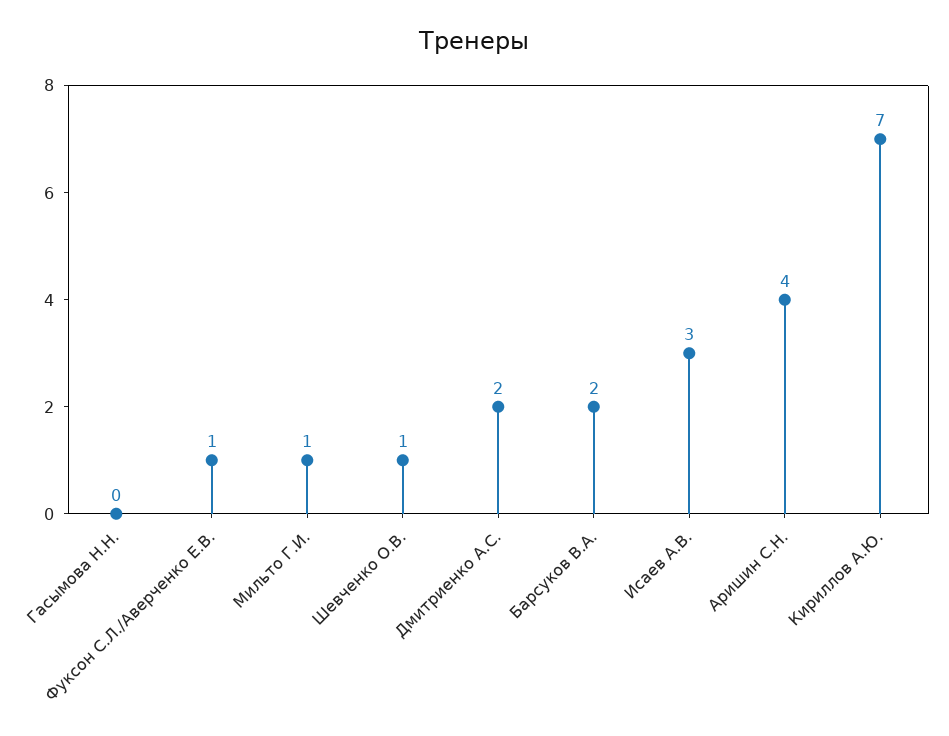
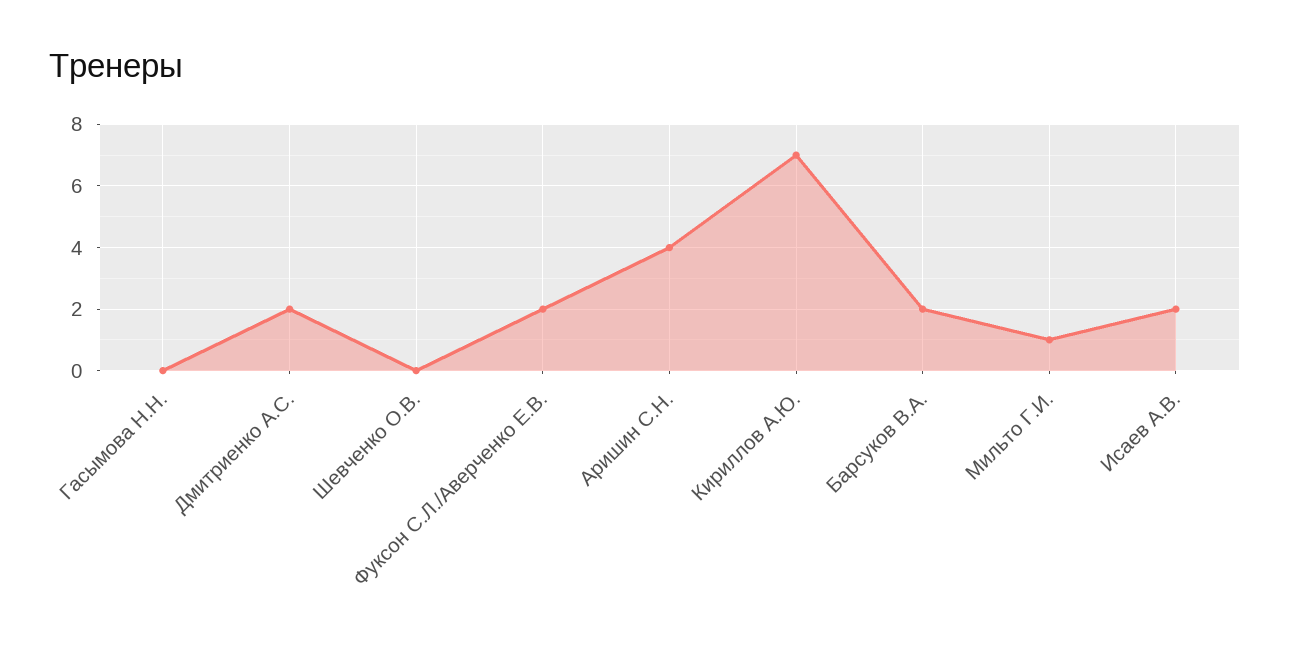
  {
    "Гасымова Н.Н.": 0,
-   "Фуксон С.Л./Аверченко Е.В.": 1,
+   "Фуксон С.Л./Аверченко Е.В.": 2,
    "Мильто Г.И.": 1,
-   "Шевченко О.В.": 1,
+   "Шевченко О.В.": 0,
    "Дмитриенко А.С.": 2,
    "Барсуков В.А.": 2,
-   "Исаев А.В.": 3,
+   "Исаев А.В.": 2,
    "Аришин С.Н.": 4,
    "Кириллов А.Ю.": 7
  }

